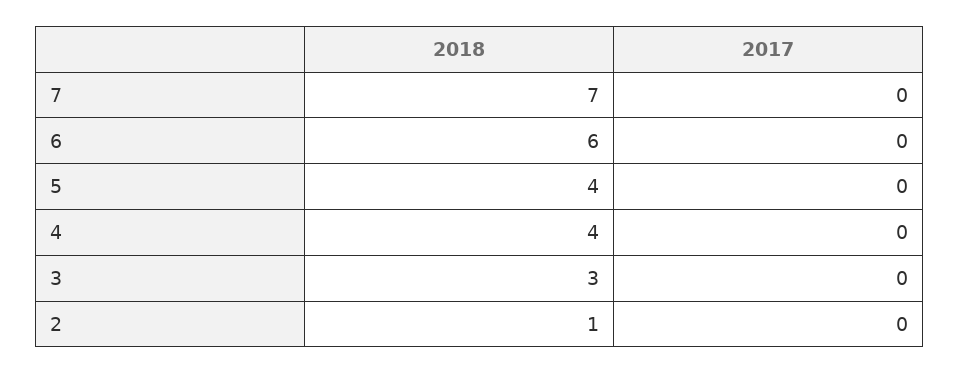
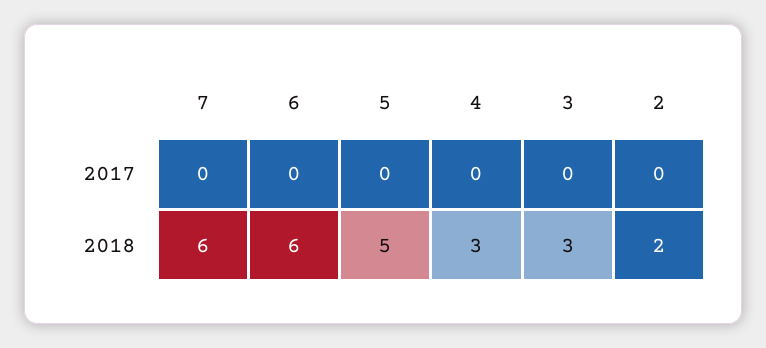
  {
    "2018": {
-     "7": 7,
+     "7": 6,
      "6": 6,
-     "5": 4,
+     "5": 5,
-     "4": 4,
+     "4": 3,
      "3": 3,
-     "2": 1
+     "2": 2
    },
    "2017": {
      "7": 0,
      "6": 0,
      "5": 0,
      "4": 0,
      "3": 0,
      "2": 0
    }
  }

